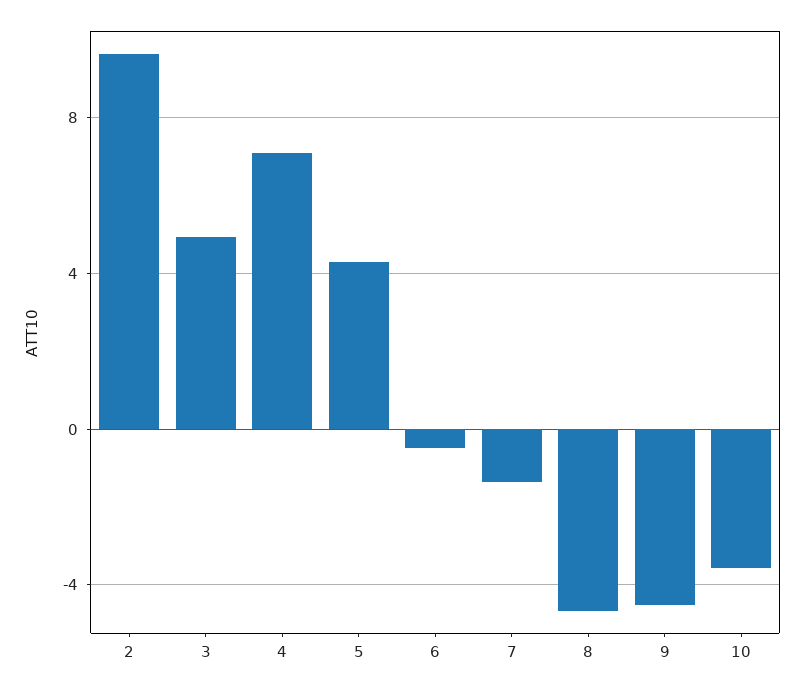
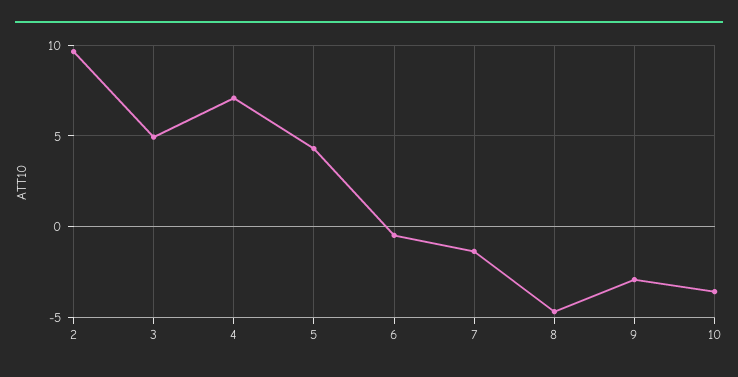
  {
    "2": 9.5,
    "3": 5,
    "4": 7,
    "5": 4.5,
    "6": -0.5,
    "7": -1.5,
    "8": -4.5,
-   "9": -4.5,
+   "9": -3,
    "10": -3.5
  }

